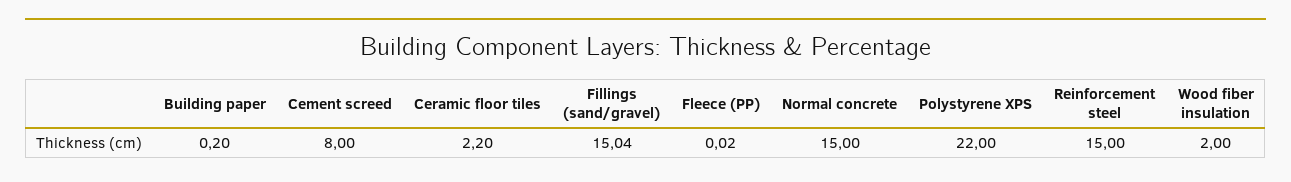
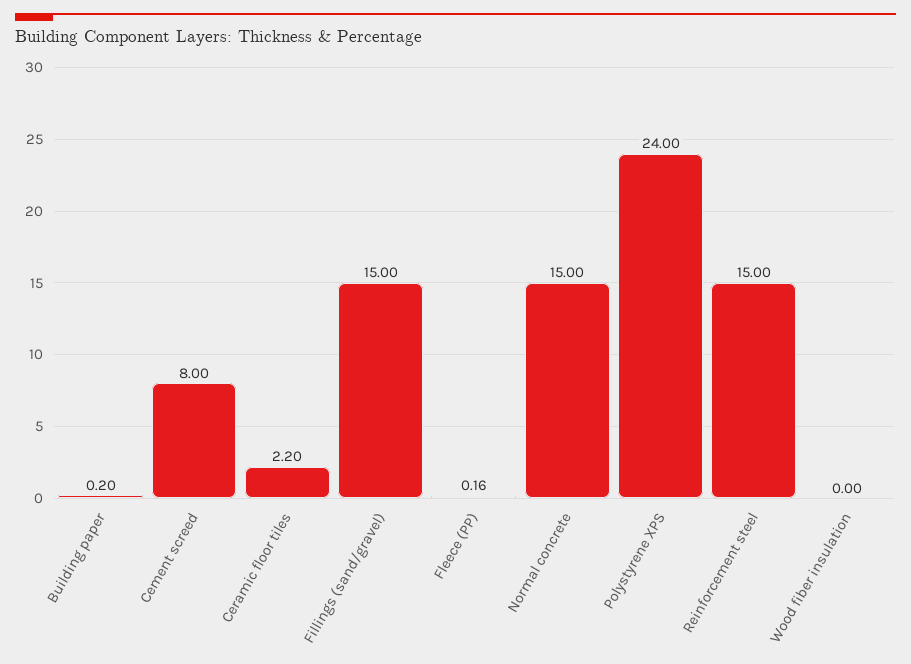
  {
    "Building paper": 0.2,
    "Cement screed": 8,
    "Ceramic floor tiles": 2.2,
-   "Fillings (sand/gravel)": 15.04,
+   "Fillings (sand/gravel)": 15,
-   "Fleece (PP)": 0.02,
+   "Fleece (PP)": 0.16,
    "Normal concrete": 15,
-   "Polystyrene XPS": 22,
+   "Polystyrene XPS": 24,
    "Reinforcement steel": 15,
-   "Wood fiber insulation": 2
+   "Wood fiber insulation": 0
  }

